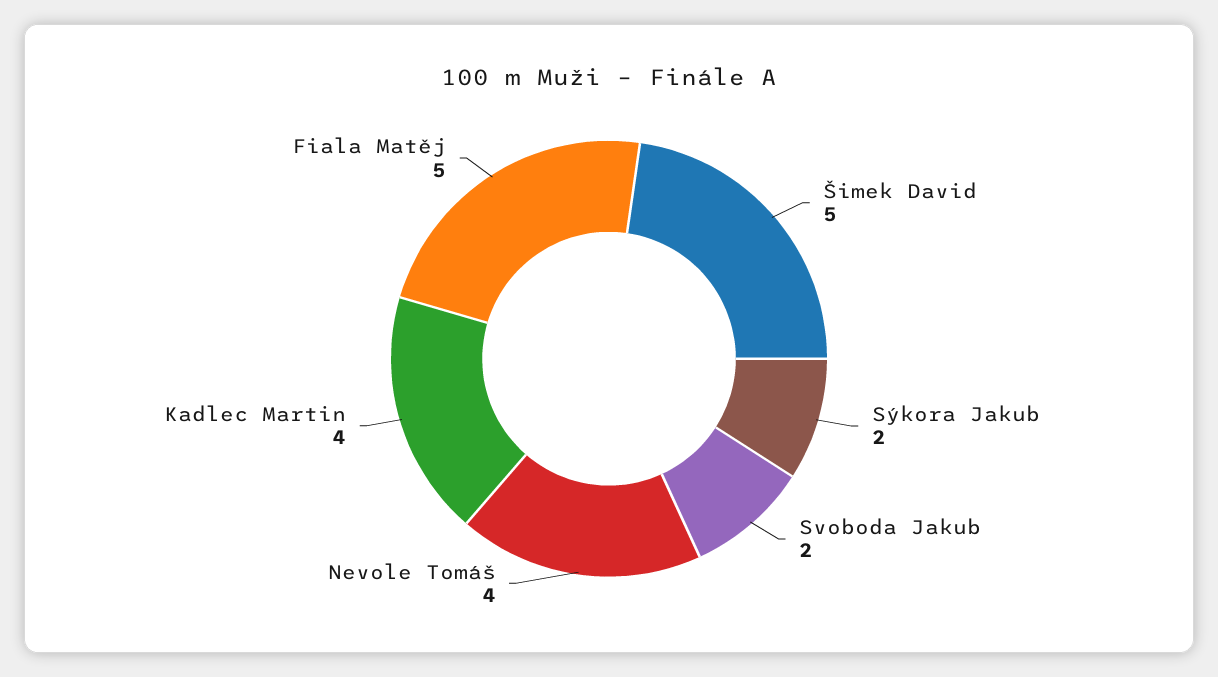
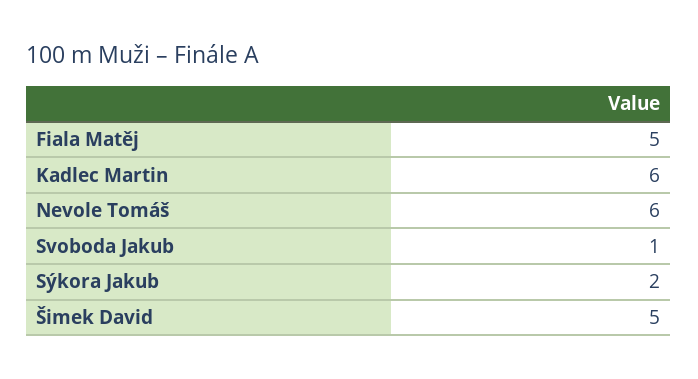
  {
    "Šimek David": 5,
    "Sýkora Jakub": 2,
-   "Svoboda Jakub": 2,
+   "Svoboda Jakub": 1,
-   "Nevole Tomáš": 4,
+   "Nevole Tomáš": 6,
-   "Kadlec Martin": 4,
+   "Kadlec Martin": 6,
    "Fiala Matěj": 5
  }

